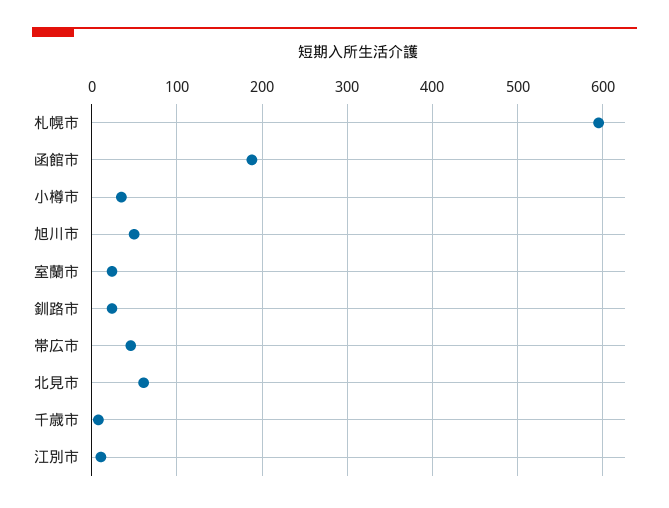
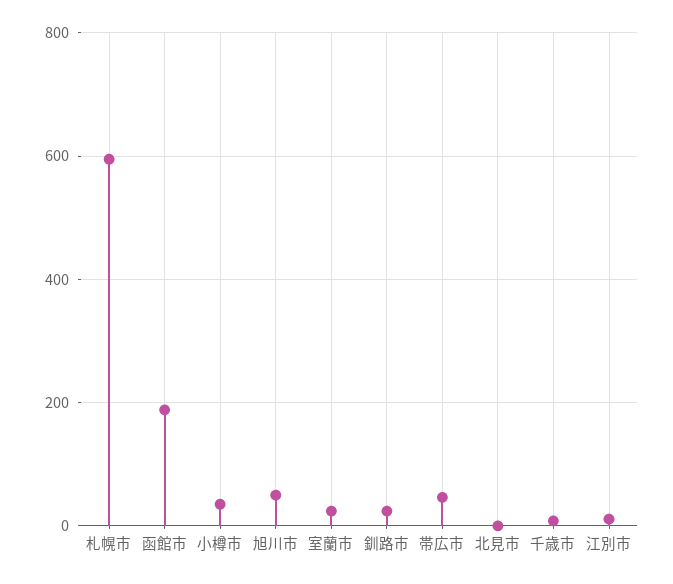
  {
    "札幌市": 600,
    "函館市": 190,
    "小樽市": 40,
    "旭川市": 50,
    "室蘭市": 20,
    "釧路市": 20,
    "帯広市": 50,
-   "北見市": 60,
+   "北見市": 0,
    "千歳市": 10,
    "江別市": 10
  }

